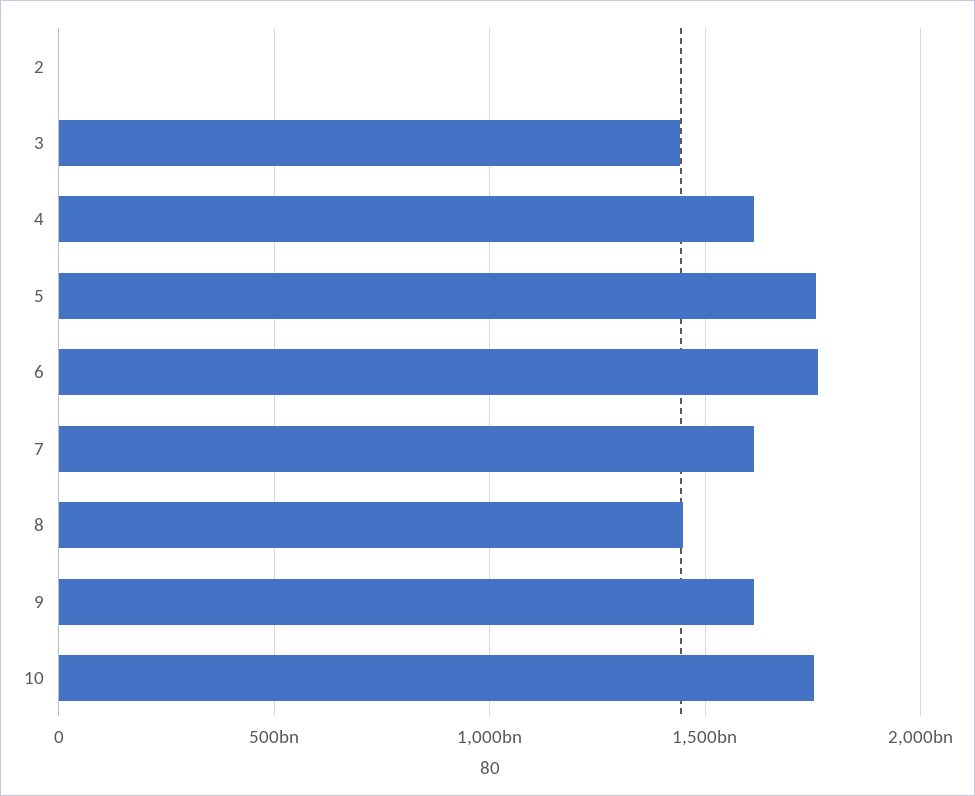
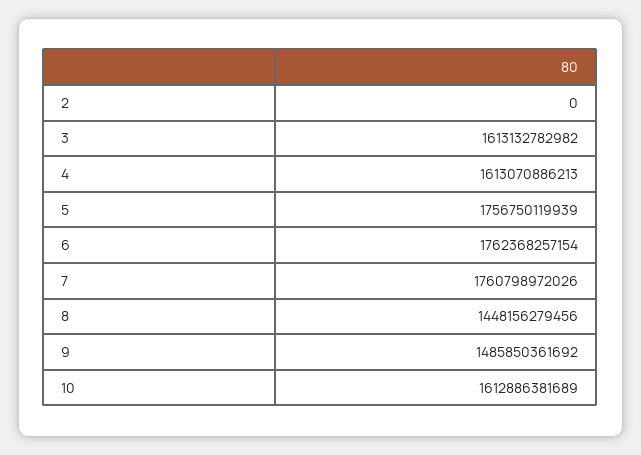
  {
    "2": 0,
-   "3": 1450000000000,
+   "3": 1613132782982,
    "4": 1613070886213,
    "5": 1756750119939,
    "6": 1762368257154,
-   "7": 1600000000000,
+   "7": 1760798972026,
    "8": 1448156279456,
-   "9": 1600000000000,
+   "9": 1485850361692,
-   "10": 1750000000000
+   "10": 1612886381689
  }

